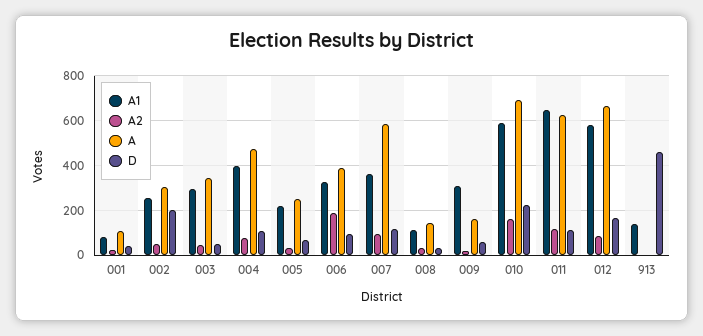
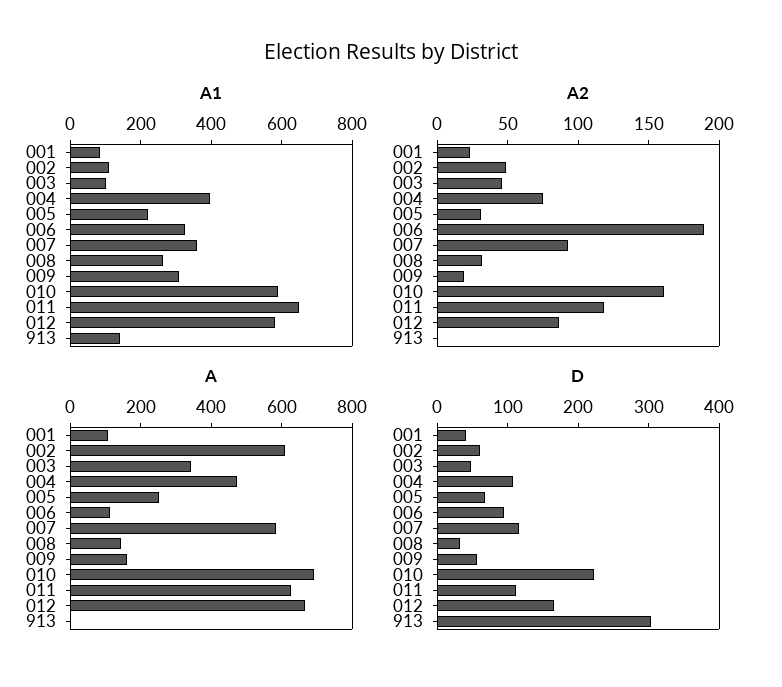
  {
    "A1": {
      "001": 100,
-     "002": 250,
+     "002": 100,
-     "003": 300,
+     "003": 100,
      "004": 400,
      "005": 200,
      "006": 350,
      "007": 350,
-     "008": 100,
+     "008": 250,
      "009": 300,
      "010": 600,
      "011": 650,
      "012": 600,
      "913": 150
    },
    "A2": {
      "001": 20,
      "002": 50,
      "003": 50,
      "004": 80,
      "005": 30,
      "006": 190,
      "007": 90,
      "008": 30,
      "009": 20,
      "010": 160,
      "011": 120,
      "012": 90,
      "913": 0
    },
    "A": {
      "001": 100,
-     "002": 300,
+     "002": 600,
      "003": 350,
      "004": 450,
      "005": 250,
-     "006": 400,
+     "006": 100,
      "007": 600,
      "008": 150,
      "009": 150,
      "010": 700,
      "011": 650,
      "012": 650,
      "913": 0
    },
    "D": {
      "001": 40,
-     "002": 200,
+     "002": 60,
      "003": 40,
      "004": 100,
      "005": 60,
      "006": 100,
      "007": 120,
      "008": 40,
      "009": 60,
      "010": 220,
      "011": 120,
      "012": 160,
-     "913": 450
+     "913": 300
    }
  }

